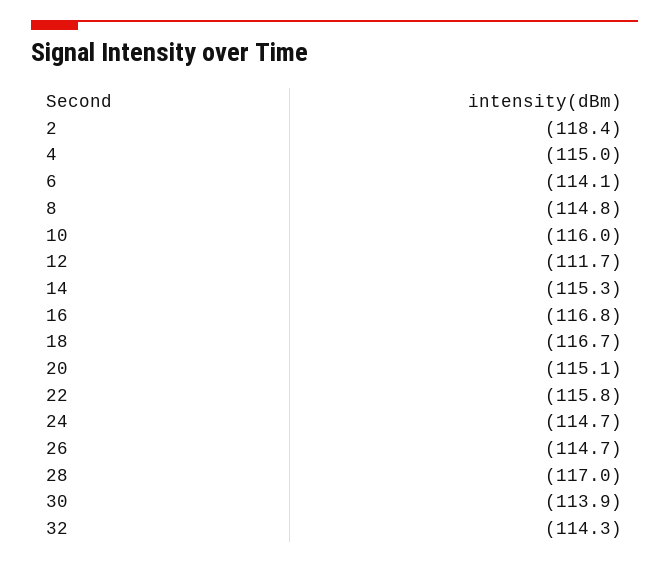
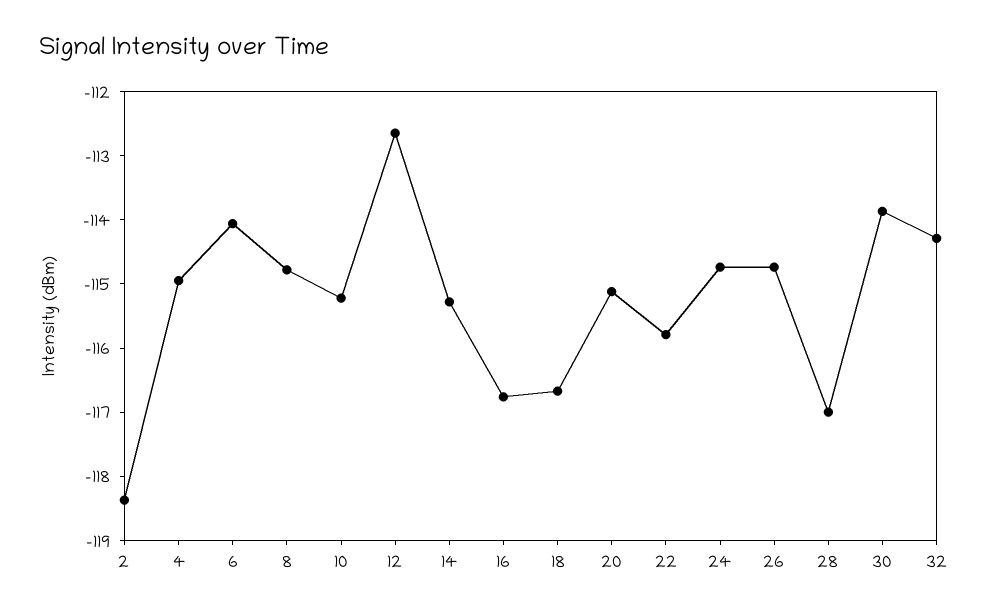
  {
    "2": -118.4,
    "4": -115,
    "6": -114.1,
    "8": -114.8,
-   "10": -116,
+   "10": -115.2,
-   "12": -111.7,
+   "12": -112.6,
    "14": -115.3,
    "16": -116.8,
    "18": -116.7,
    "20": -115.1,
    "22": -115.8,
    "24": -114.7,
    "26": -114.7,
    "28": -117,
    "30": -113.9,
    "32": -114.3
  }

